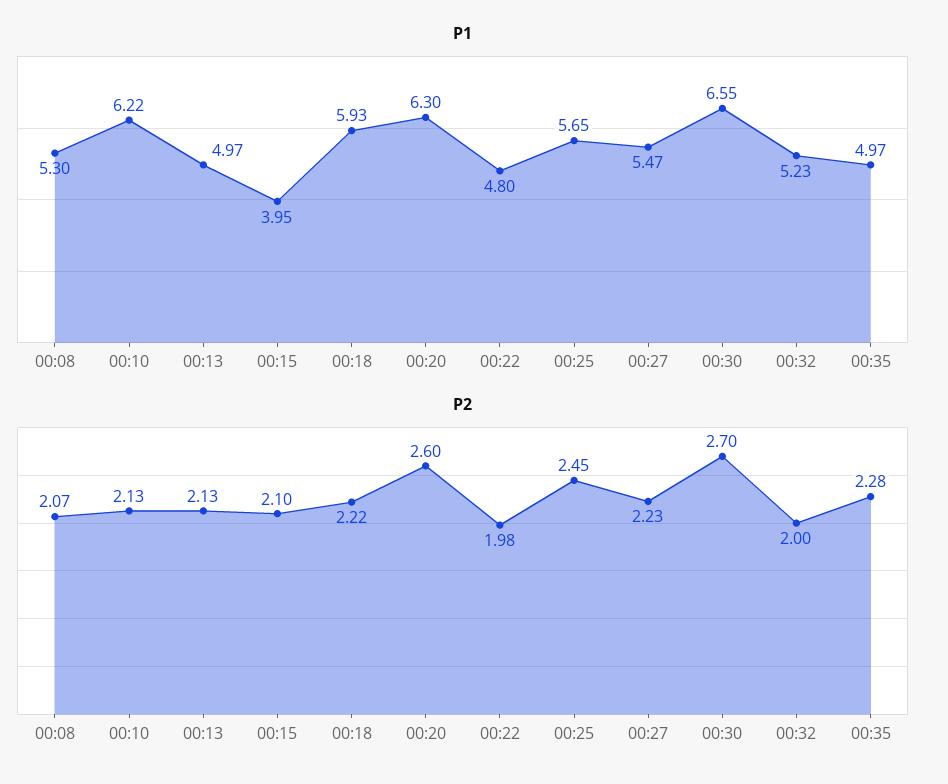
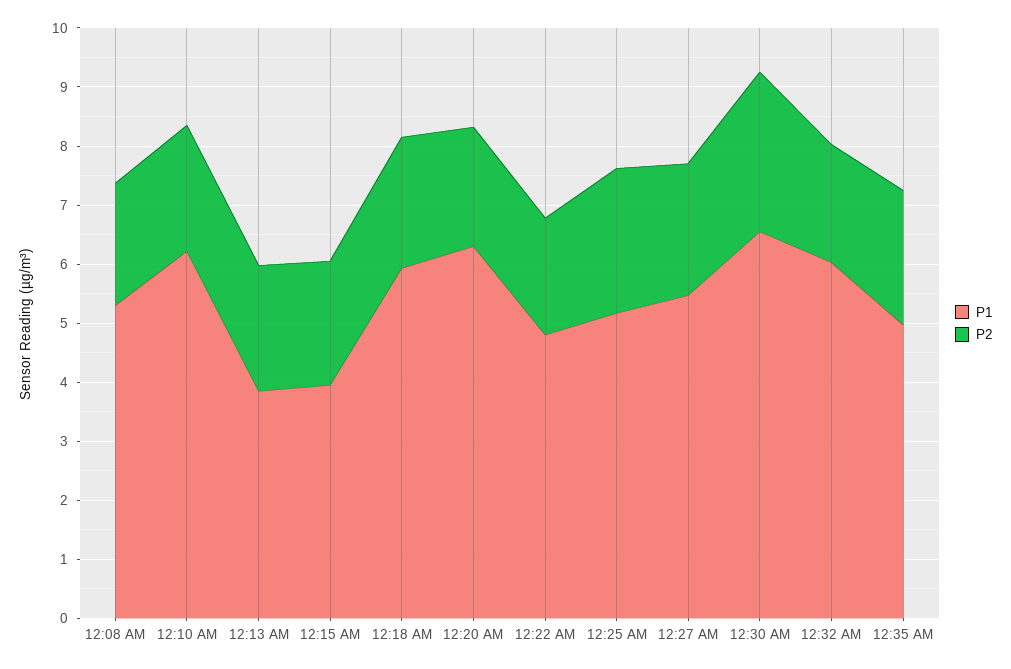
  {
    "P1": {
      "00:08": 5.3,
      "00:10": 6.22,
-     "00:13": 4.97,
+     "00:13": 3.8,
      "00:15": 3.95,
      "00:18": 5.93,
      "00:20": 6.3,
      "00:22": 4.8,
-     "00:25": 5.65,
+     "00:25": 5.2,
      "00:27": 5.47,
      "00:30": 6.55,
-     "00:32": 5.23,
+     "00:32": 6,
      "00:35": 4.97
    },
    "P2": {
      "00:08": 2.07,
      "00:10": 2.13,
      "00:13": 2.13,
      "00:15": 2.1,
      "00:18": 2.22,
-     "00:20": 2.6,
+     "00:20": 2,
      "00:22": 1.98,
      "00:25": 2.45,
      "00:27": 2.23,
      "00:30": 2.7,
      "00:32": 2,
      "00:35": 2.28
    }
  }

